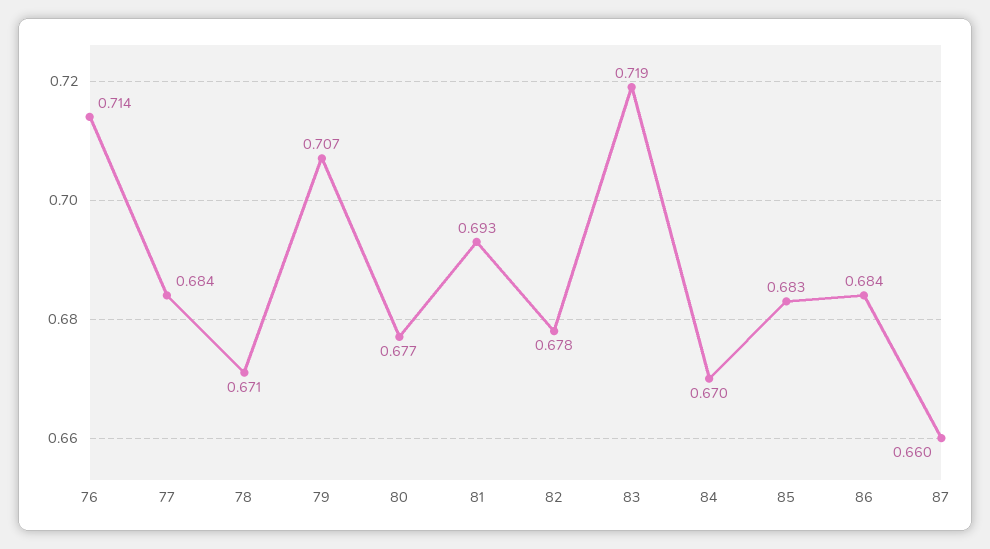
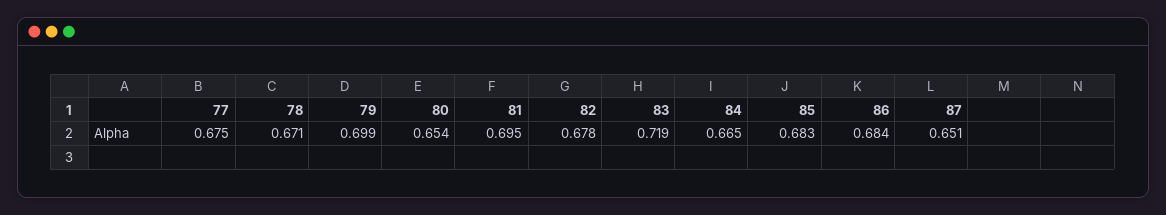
  {
-   "76": 0.714,
-   "77": 0.684,
+   "77": 0.675,
    "78": 0.671,
-   "79": 0.707,
+   "79": 0.699,
-   "80": 0.677,
+   "80": 0.654,
-   "81": 0.693,
+   "81": 0.695,
    "82": 0.678,
    "83": 0.719,
-   "84": 0.67,
+   "84": 0.665,
    "85": 0.683,
    "86": 0.684,
-   "87": 0.66
+   "87": 0.651
  }

